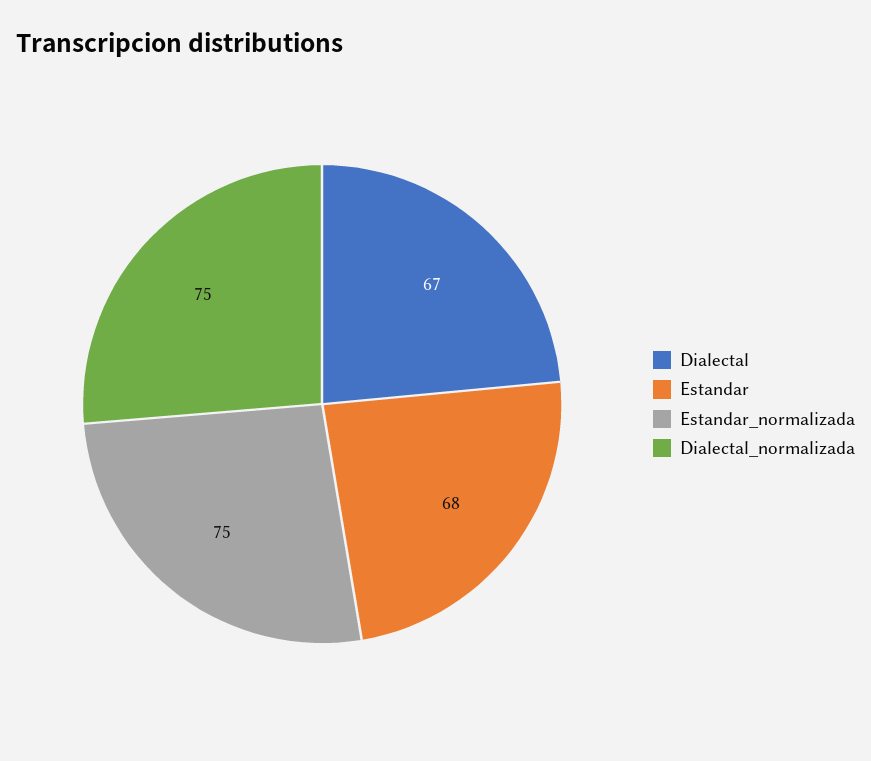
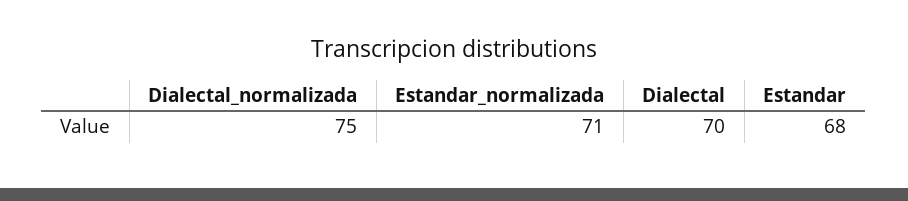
  {
-   "Dialectal": 67,
+   "Dialectal": 70,
    "Estandar": 68,
-   "Estandar_normalizada": 75,
+   "Estandar_normalizada": 71,
    "Dialectal_normalizada": 75
  }

